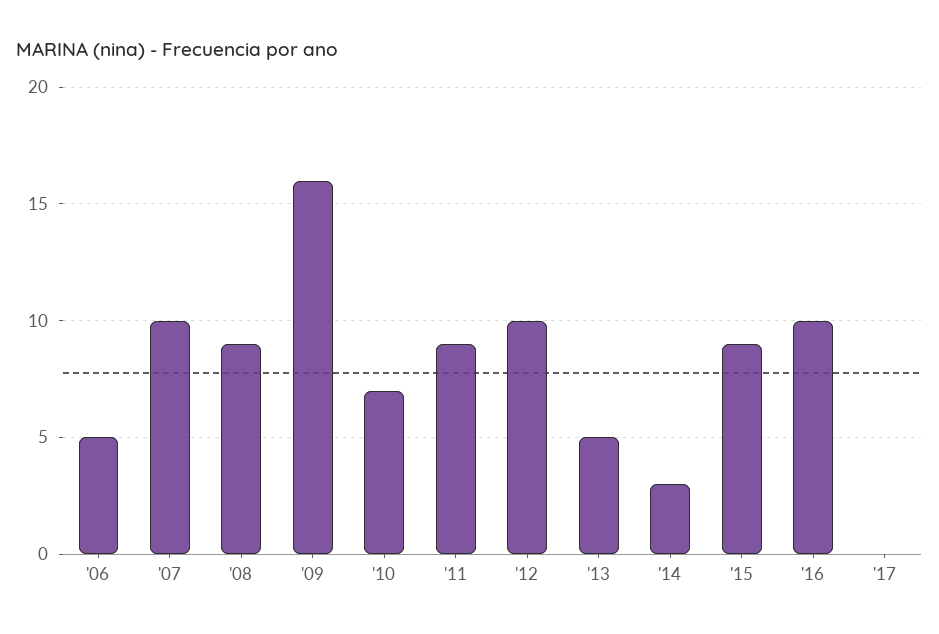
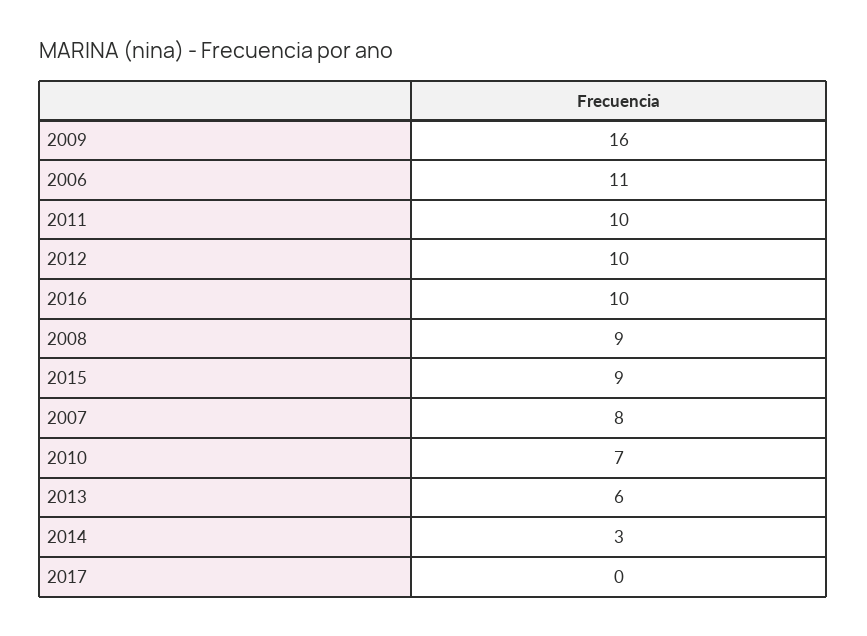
  {
-   "'06": 5,
+   "'06": 11,
-   "'07": 10,
+   "'07": 8,
    "'08": 9,
    "'09": 16,
    "'10": 7,
-   "'11": 9,
+   "'11": 10,
    "'12": 10,
-   "'13": 5,
+   "'13": 6,
    "'14": 3,
    "'15": 9,
    "'16": 10,
    "'17": 0
  }

